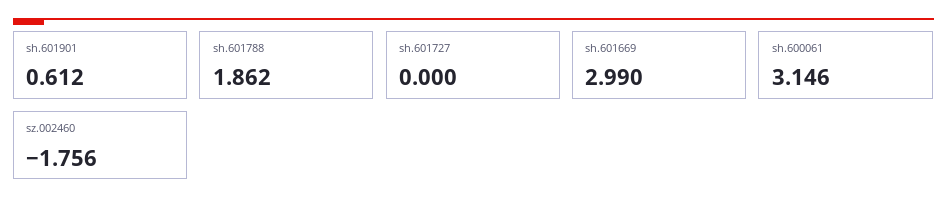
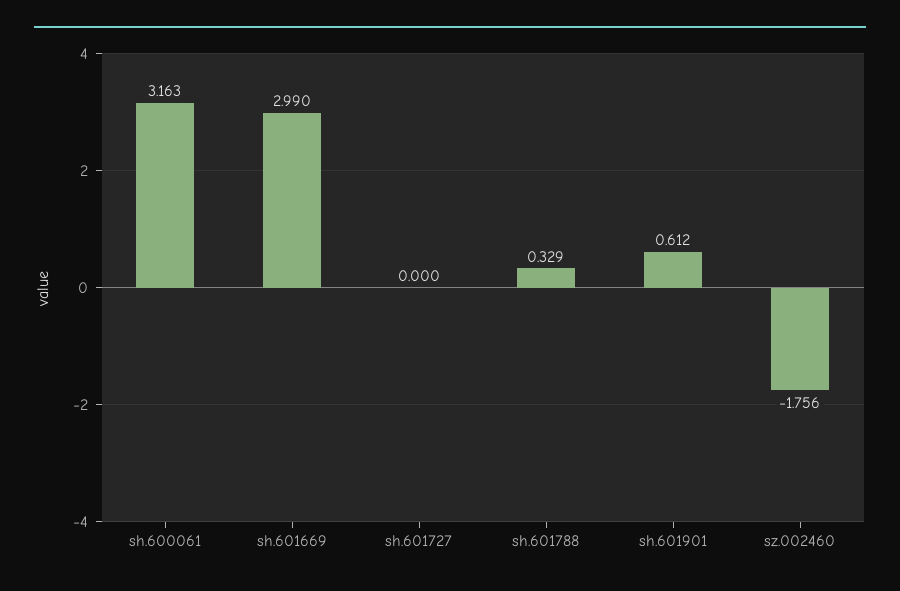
  {
    "sh.601901": 0.612,
-   "sh.601788": 1.862,
+   "sh.601788": 0.329,
    "sh.601727": 0,
    "sh.601669": 2.99,
-   "sh.600061": 3.146,
+   "sh.600061": 3.163,
    "sz.002460": -1.756
  }

